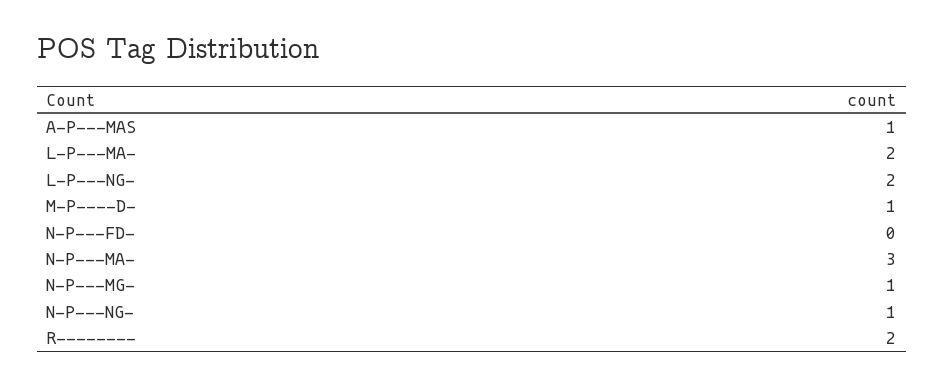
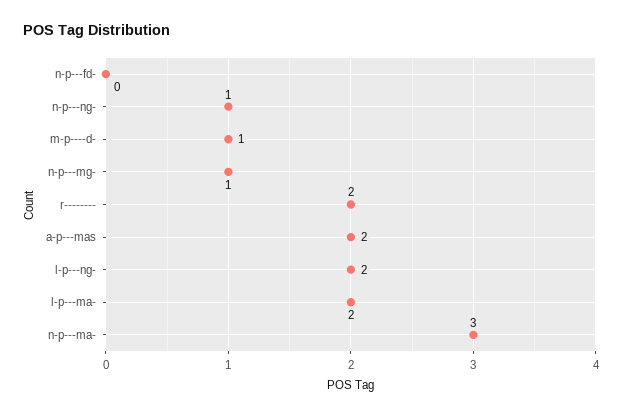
  {
-   "A-P---MAS": 1,
+   "A-P---MAS": 2,
    "L-P---MA-": 2,
    "L-P---NG-": 2,
    "M-P----D-": 1,
    "N-P---FD-": 0,
    "N-P---MA-": 3,
    "N-P---MG-": 1,
    "N-P---NG-": 1,
    "R--------": 2
  }

